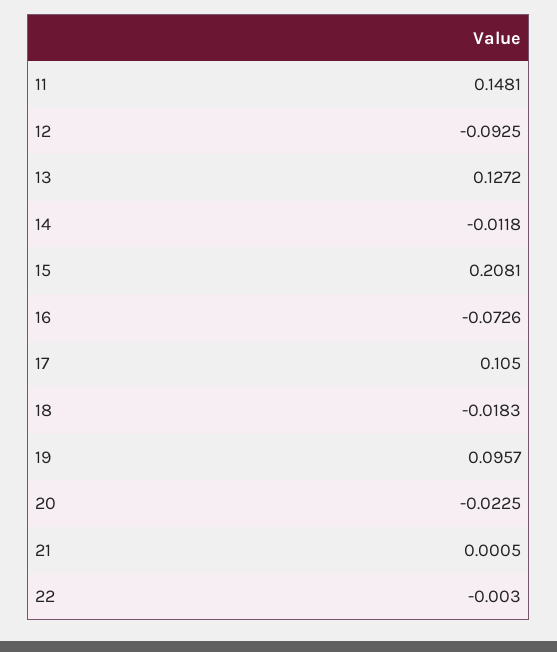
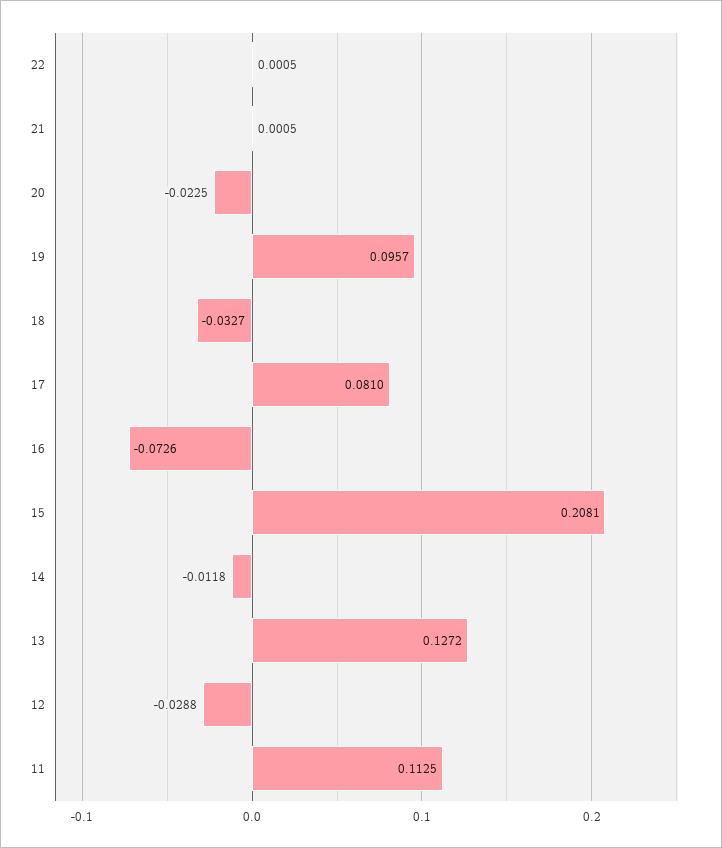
  {
-   "11": 0.1481,
+   "11": 0.1125,
-   "12": -0.0925,
+   "12": -0.0288,
    "13": 0.1272,
    "14": -0.0118,
    "15": 0.2081,
    "16": -0.0726,
-   "17": 0.105,
+   "17": 0.081,
-   "18": -0.0183,
+   "18": -0.0327,
    "19": 0.0957,
    "20": -0.0225,
    "21": 0.0005,
-   "22": -0.003
+   "22": 0.0005
  }

